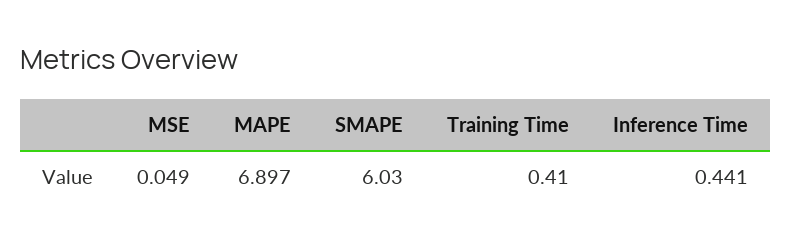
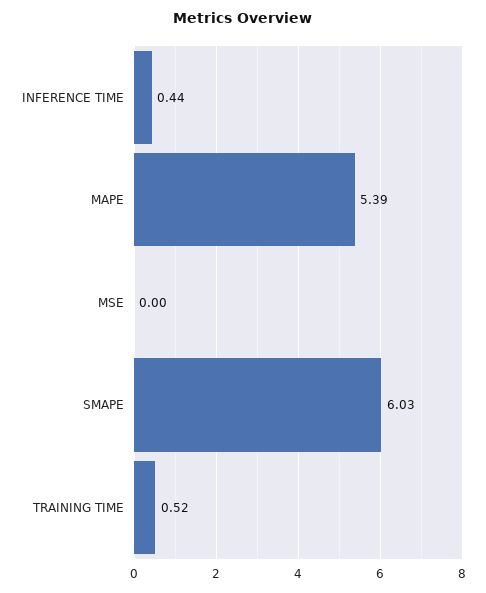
  {
-   "MSE": 0.049,
+   "MSE": 0,
-   "MAPE": 6.897,
+   "MAPE": 5.39,
    "SMAPE": 6.03,
-   "Training Time": 0.41,
+   "Training Time": 0.52,
    "Inference Time": 0.441
  }

